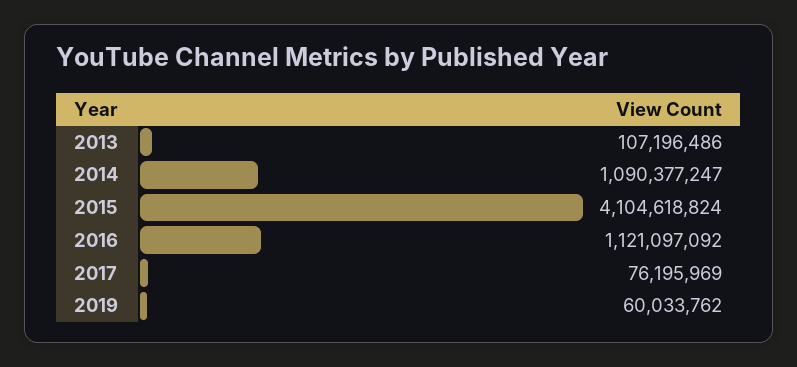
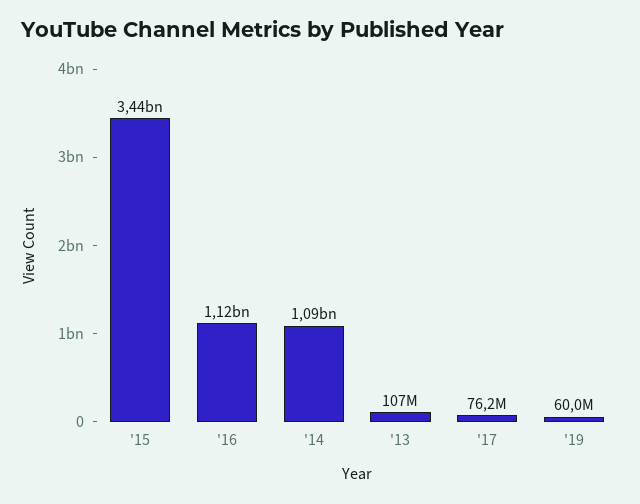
  {
    "2013": 107196486,
    "2014": 1090377247,
-   "2015": 4104618824,
+   "2015": 3440000000,
    "2016": 1121097092,
    "2017": 76195969,
    "2019": 60033762
  }

